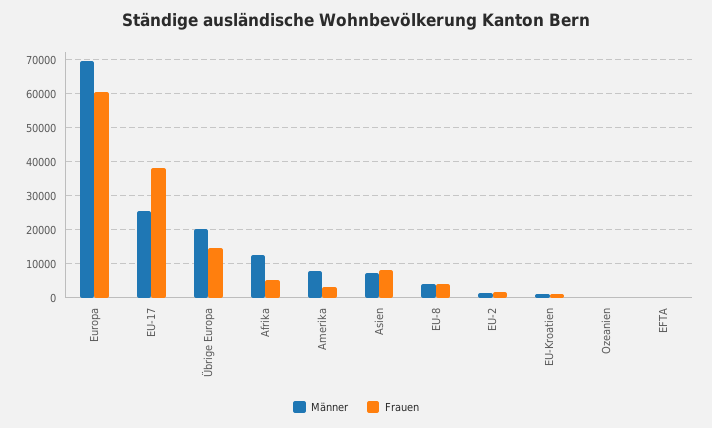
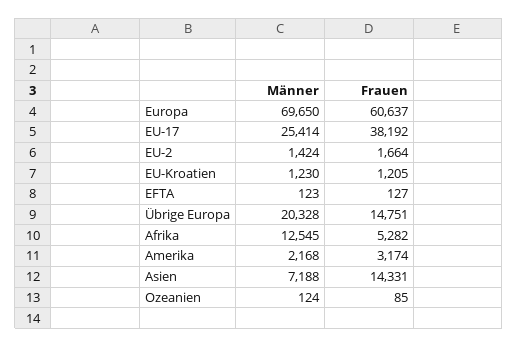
  {
    "Männer": {
      "Europa": 69650,
      "EU-17": 25414,
      "Übrige Europa": 20328,
      "Afrika": 12545,
-     "Amerika": 8000,
+     "Amerika": 2168,
      "Asien": 7188,
-     "EU-8": 4000,
      "EU-2": 1424,
      "EU-Kroatien": 1230,
      "Ozeanien": 124,
      "EFTA": 123
    },
    "Frauen": {
      "Europa": 60637,
      "EU-17": 38192,
      "Übrige Europa": 14751,
      "Afrika": 5282,
      "Amerika": 3174,
-     "Asien": 8000,
+     "Asien": 14331,
-     "EU-8": 4000,
      "EU-2": 1664,
      "EU-Kroatien": 1205,
      "Ozeanien": 85,
      "EFTA": 127
    }
  }

